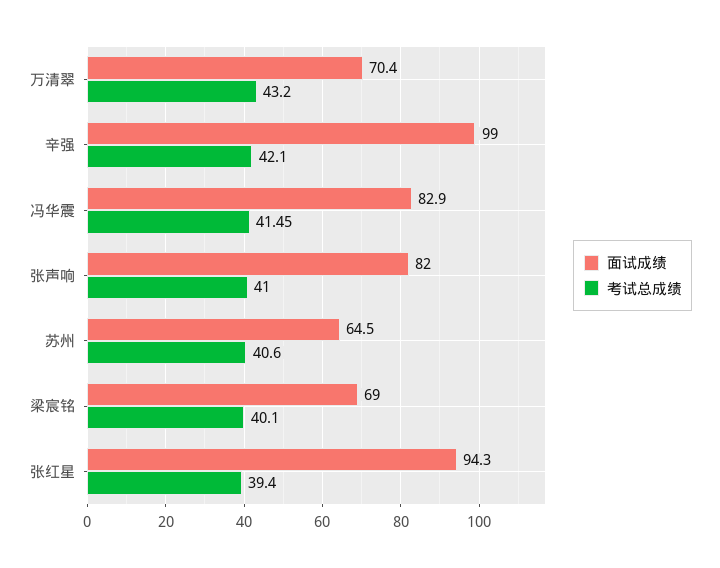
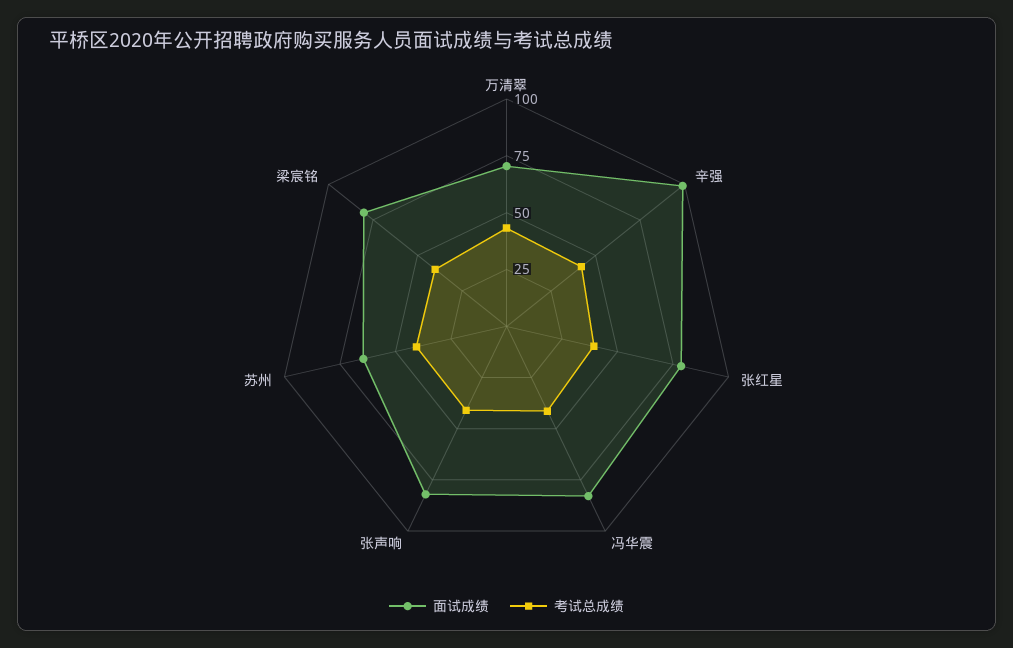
  {
    "面试成绩": {
      "万清翠": 70.4,
      "辛强": 99,
      "冯华震": 82.9,
      "张声响": 82,
      "苏州": 64.5,
-     "梁宸铭": 69,
+     "梁宸铭": 80,
-     "张红星": 94.3
+     "张红星": 80
    },
    "考试总成绩": {
      "万清翠": 43.2,
      "辛强": 42.1,
      "冯华震": 41.45,
      "张声响": 41,
      "苏州": 40.6,
      "梁宸铭": 40.1,
      "张红星": 39.4
    }
  }

